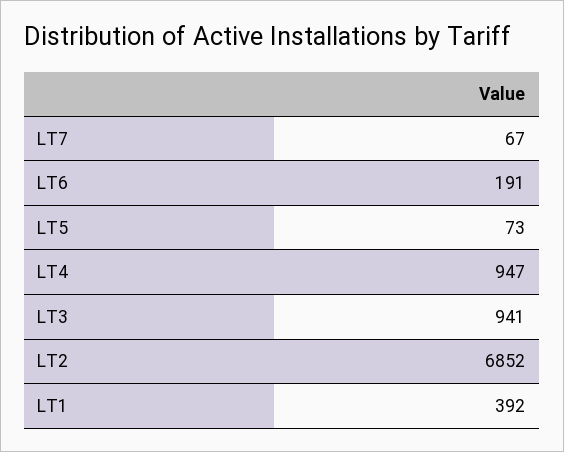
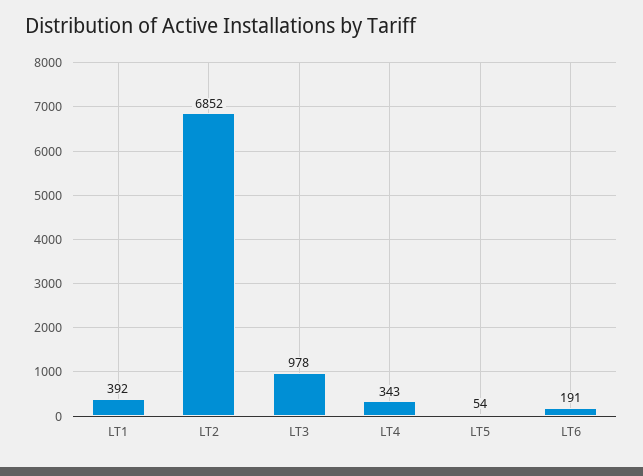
  {
-   "LT7": 67,
    "LT6": 191,
-   "LT5": 73,
+   "LT5": 54,
-   "LT4": 947,
+   "LT4": 343,
-   "LT3": 941,
+   "LT3": 978,
    "LT2": 6852,
    "LT1": 392
  }

